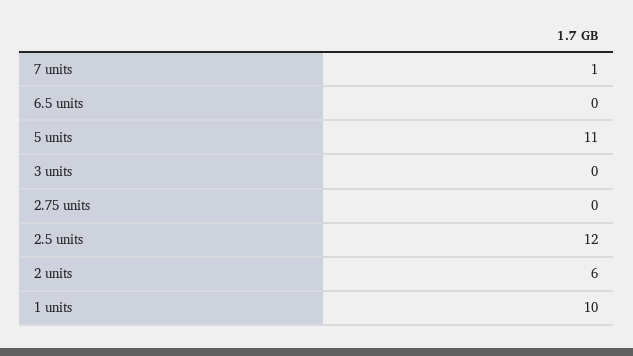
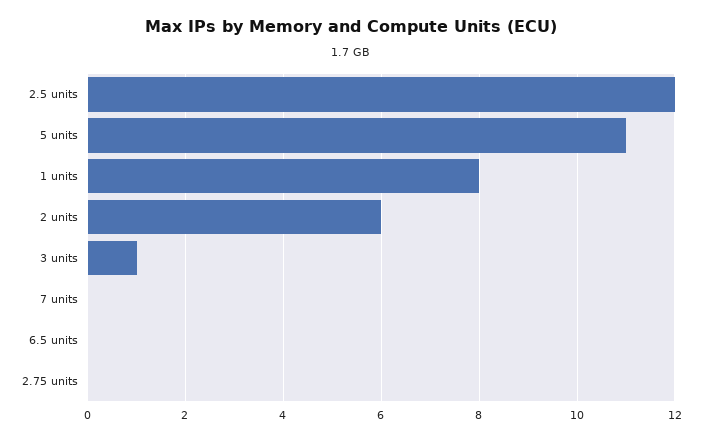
  {
-   "7 units": 1,
+   "7 units": 0,
    "6.5 units": 0,
    "5 units": 11,
-   "3 units": 0,
+   "3 units": 1,
    "2.75 units": 0,
    "2.5 units": 12,
    "2 units": 6,
-   "1 units": 10
+   "1 units": 8
  }

